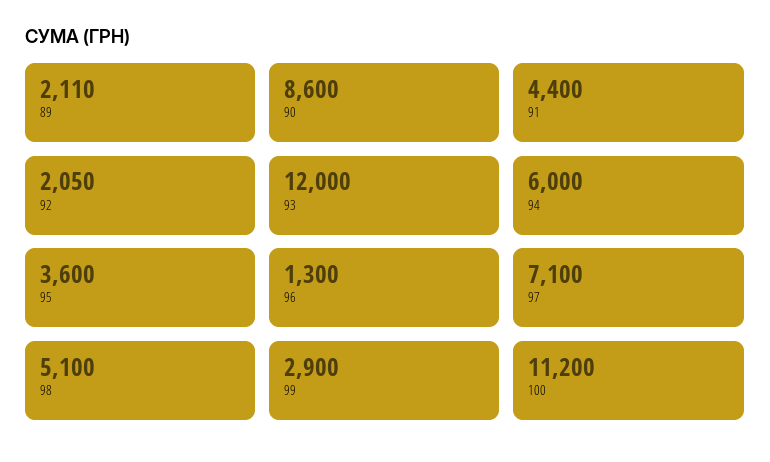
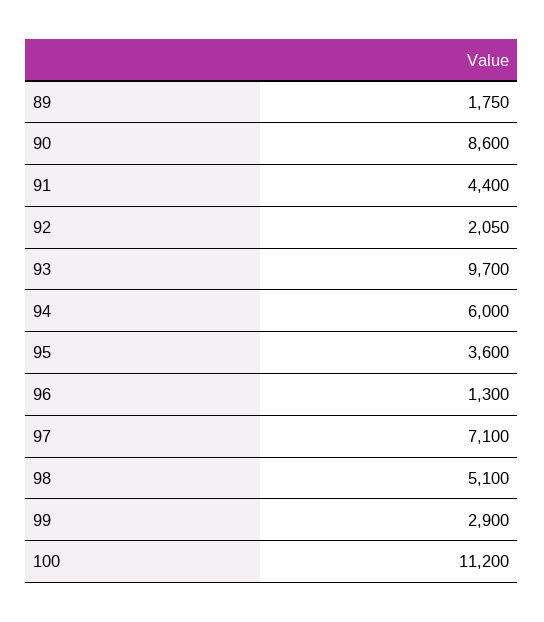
  {
-   "89": 2110,
+   "89": 1750,
    "90": 8600,
    "91": 4400,
    "92": 2050,
-   "93": 12000,
+   "93": 9700,
    "94": 6000,
    "95": 3600,
    "96": 1300,
    "97": 7100,
    "98": 5100,
    "99": 2900,
    "100": 11200
  }

